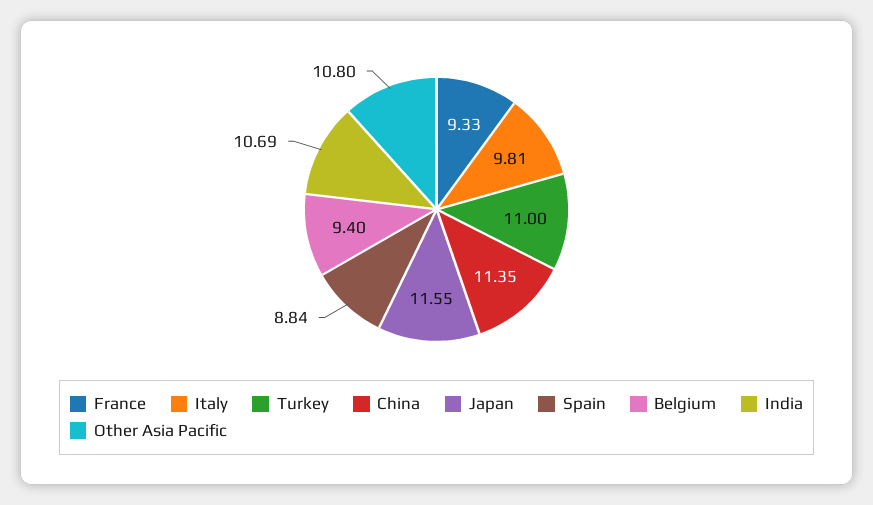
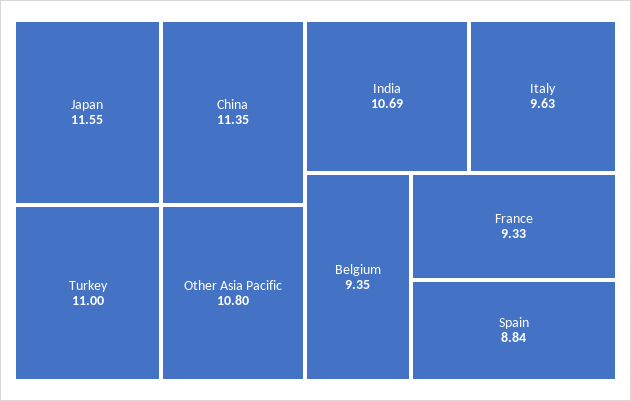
  {
    "France": 9.33,
-   "Italy": 9.81,
+   "Italy": 9.63,
    "Turkey": 11,
    "China": 11.35,
    "Japan": 11.55,
    "Spain": 8.84,
-   "Belgium": 9.4,
+   "Belgium": 9.35,
    "India": 10.69,
    "Other Asia Pacific": 10.8
  }

